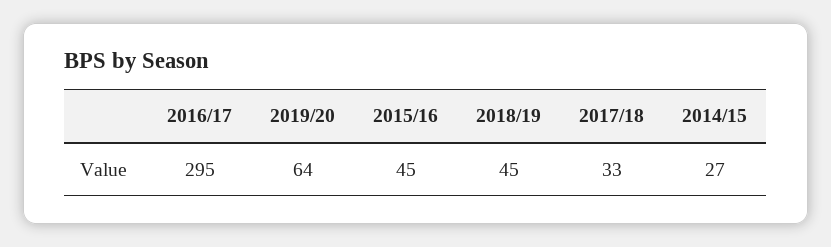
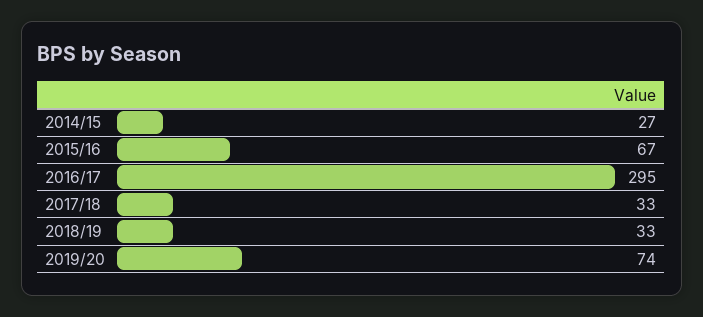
  {
    "2016/17": 295,
-   "2019/20": 64,
+   "2019/20": 74,
-   "2015/16": 45,
+   "2015/16": 67,
-   "2018/19": 45,
+   "2018/19": 33,
    "2017/18": 33,
    "2014/15": 27
  }

